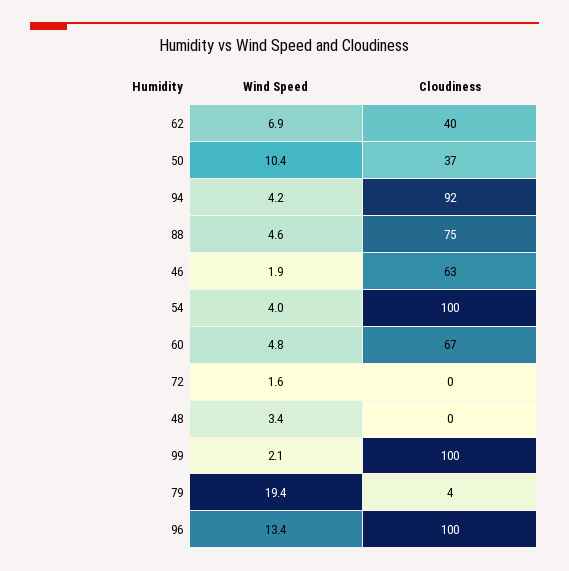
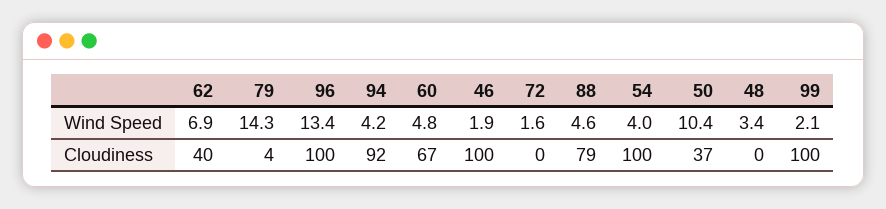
  {
    "Wind Speed": {
      "62": 6.9,
      "50": 10.4,
      "94": 4.2,
      "88": 4.6,
      "46": 1.9,
      "54": 4,
      "60": 4.8,
      "72": 1.6,
      "48": 3.4,
      "99": 2.1,
-     "79": 19.4,
+     "79": 14.3,
      "96": 13.4
    },
    "Cloudiness": {
      "62": 40,
      "50": 37,
      "94": 92,
-     "88": 75,
+     "88": 79,
-     "46": 63,
+     "46": 100,
      "54": 100,
      "60": 67,
      "72": 0,
      "48": 0,
      "99": 100,
      "79": 4,
      "96": 100
    }
  }

